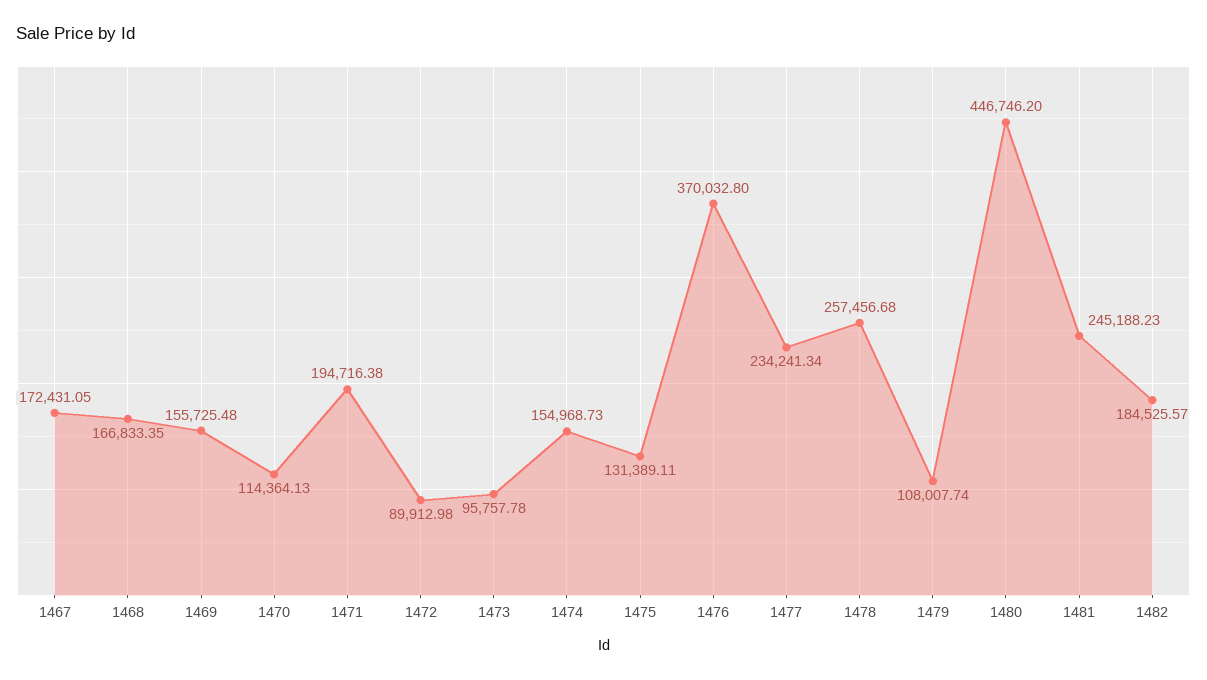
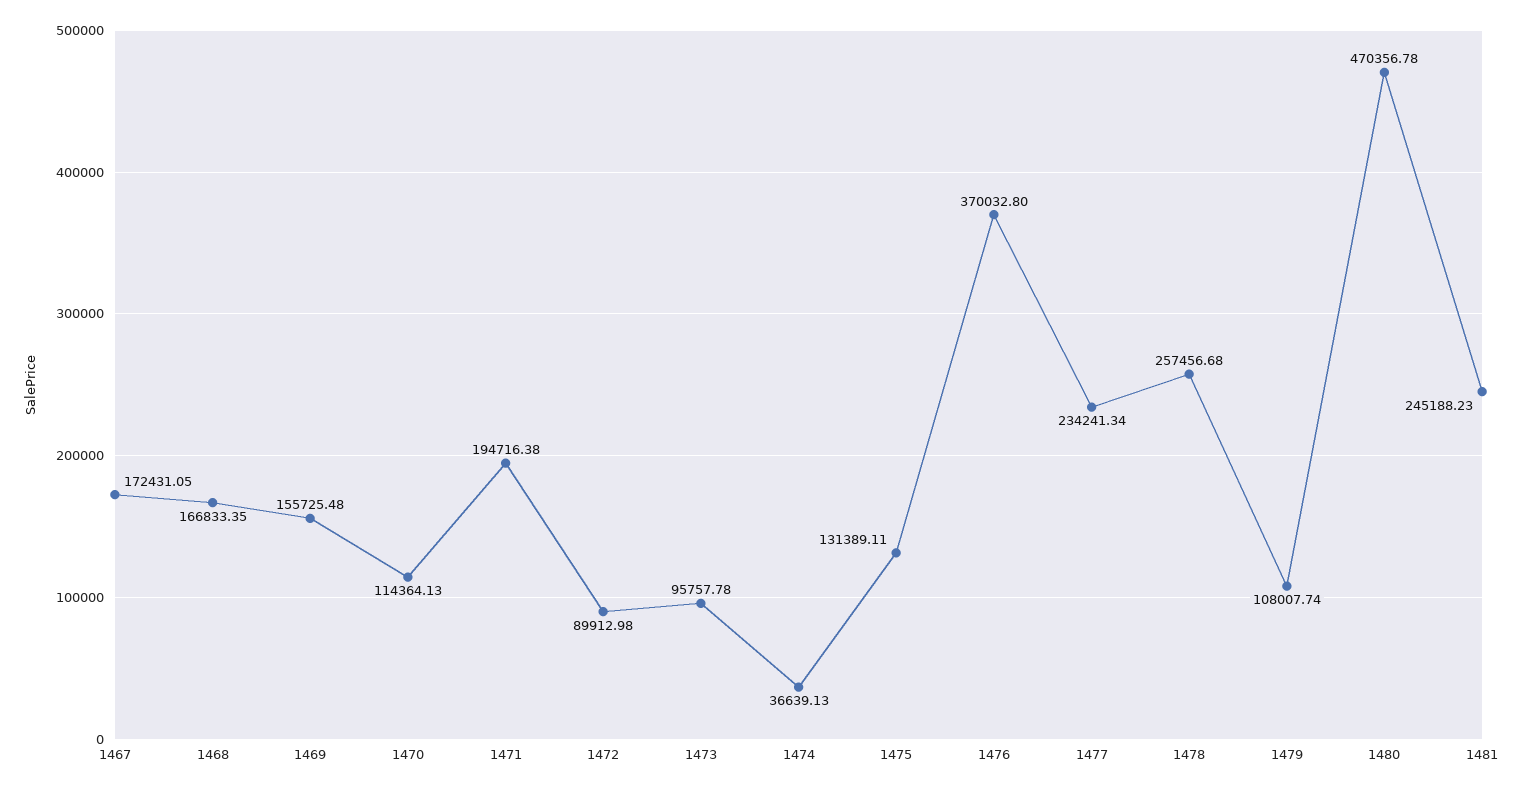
  {
    "1467": 172431.05,
    "1468": 166833.35,
    "1469": 155725.48,
    "1470": 114364.13,
    "1471": 194716.38,
    "1472": 89912.98,
    "1473": 95757.78,
-   "1474": 154968.73,
+   "1474": 36639.13,
    "1475": 131389.11,
    "1476": 370032.8,
    "1477": 234241.34,
    "1478": 257456.68,
    "1479": 108007.74,
-   "1480": 446746.2,
+   "1480": 470356.78,
-   "1481": 245188.23,
+   "1481": 245188.23
-   "1482": 184525.57
  }

